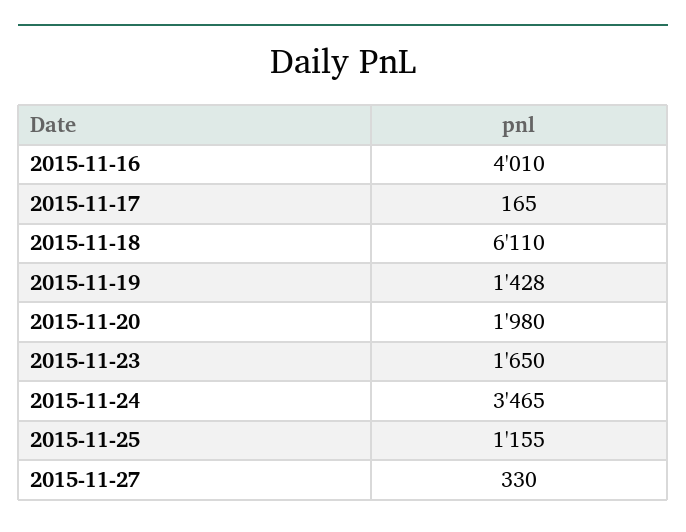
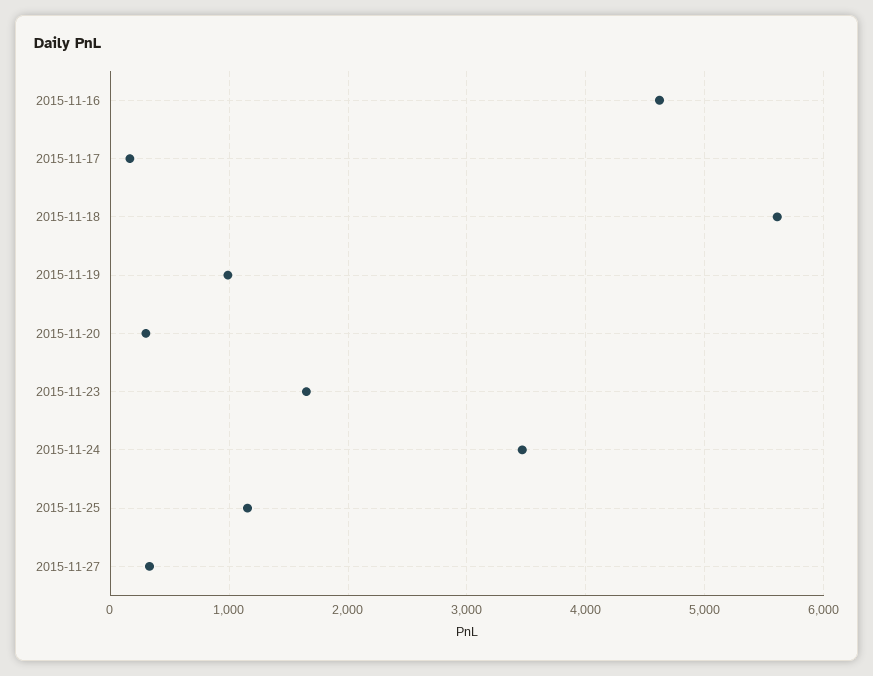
  {
-   "2015-11-16": 4010,
+   "2015-11-16": 4600,
    "2015-11-17": 165,
-   "2015-11-18": 6110,
+   "2015-11-18": 5600,
-   "2015-11-19": 1428,
+   "2015-11-19": 1000,
-   "2015-11-20": 1980,
+   "2015-11-20": 300,
    "2015-11-23": 1650,
    "2015-11-24": 3465,
    "2015-11-25": 1155,
    "2015-11-27": 330
  }

